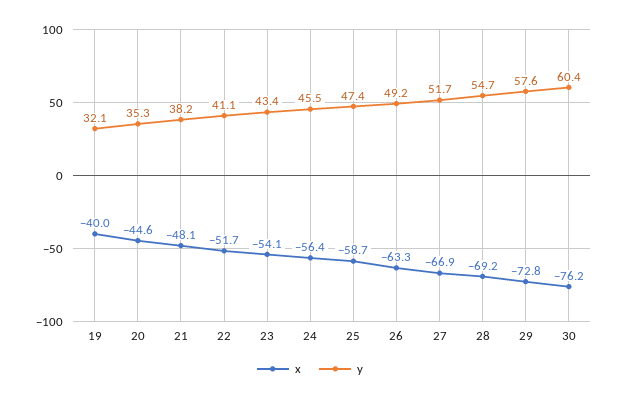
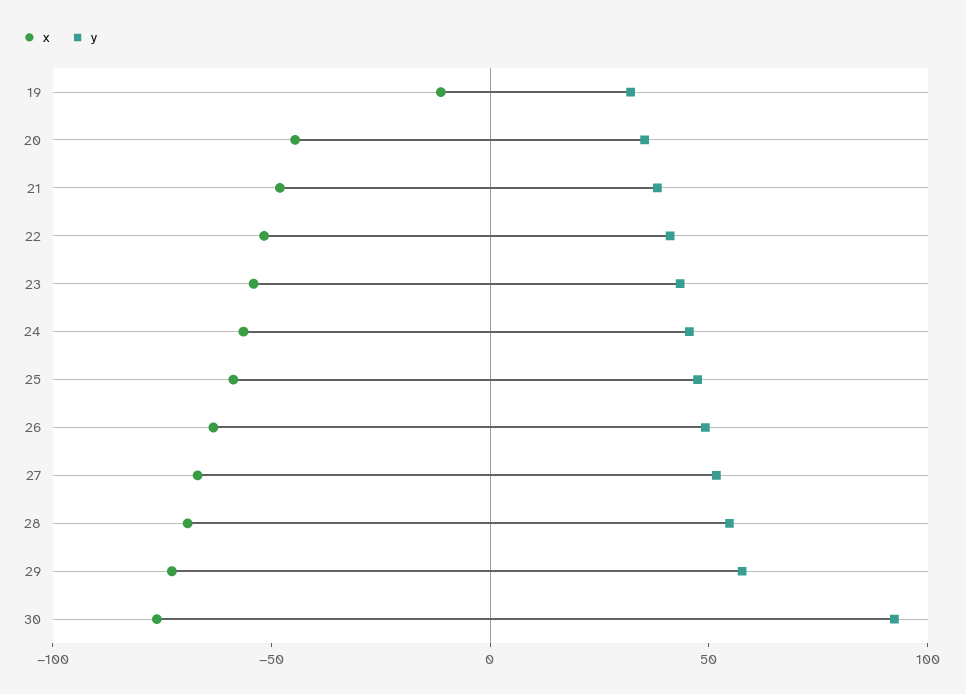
  {
    "x": {
-     "19": -40,
+     "19": -10,
      "20": -44.6,
      "21": -48.1,
      "22": -51.7,
      "23": -54.1,
      "24": -56.4,
      "25": -58.7,
      "26": -63.3,
      "27": -66.9,
      "28": -69.2,
      "29": -72.8,
      "30": -76.2
    },
    "y": {
      "19": 32.1,
      "20": 35.3,
      "21": 38.2,
      "22": 41.1,
      "23": 43.4,
      "24": 45.5,
      "25": 47.4,
      "26": 49.2,
      "27": 51.7,
      "28": 54.7,
      "29": 57.6,
-     "30": 60.4
+     "30": 90
    }
  }

